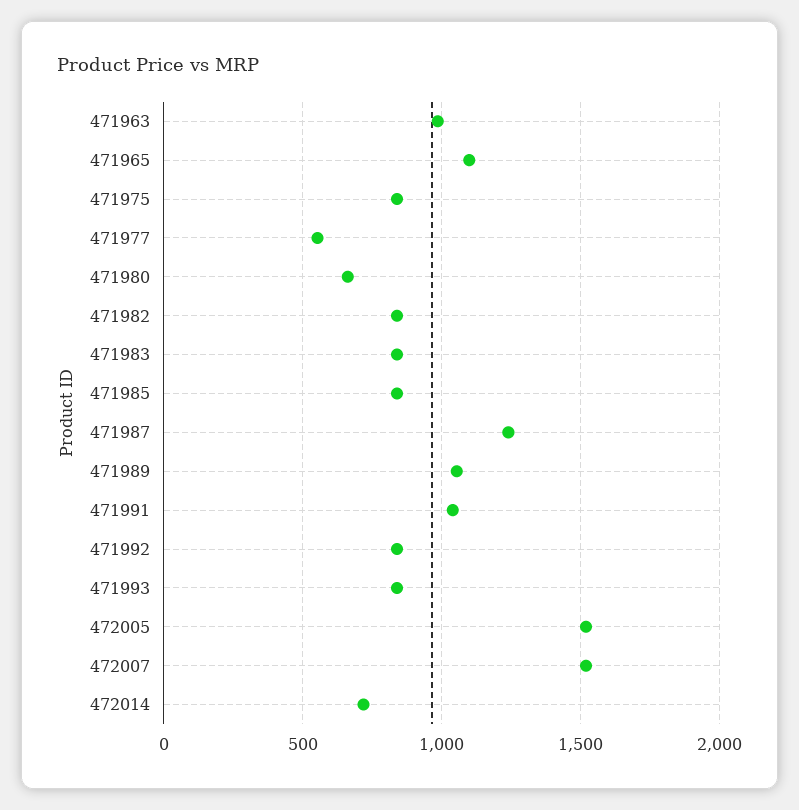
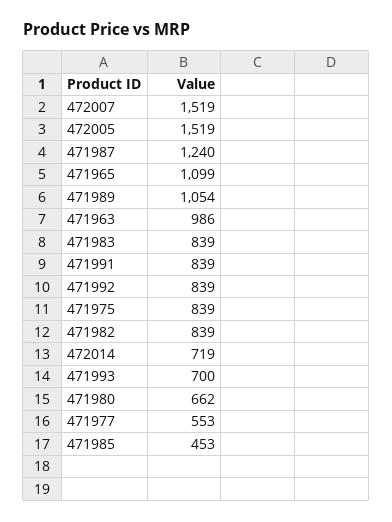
  {
    "471963": 986,
    "471965": 1099,
    "471975": 839,
    "471977": 553,
    "471980": 662,
    "471982": 839,
    "471983": 839,
-   "471985": 850,
+   "471985": 453,
    "471987": 1240,
    "471989": 1054,
-   "471991": 1050,
+   "471991": 839,
    "471992": 839,
-   "471993": 850,
+   "471993": 700,
    "472005": 1519,
    "472007": 1519,
    "472014": 719
  }

